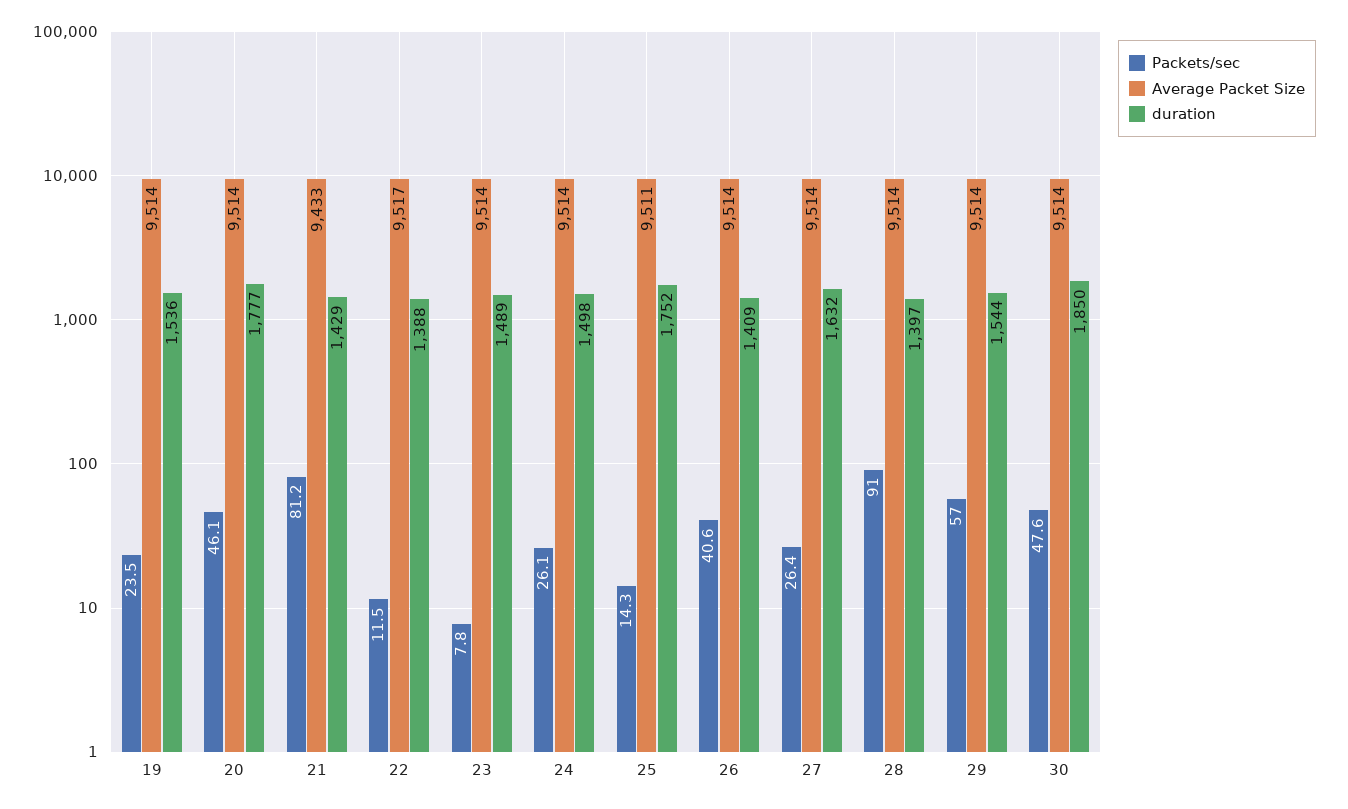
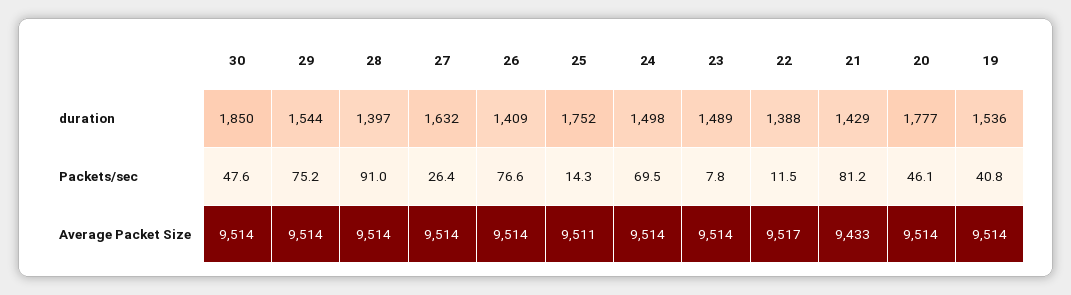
  {
    "Packets/sec": {
-     "19": 23.5,
+     "19": 40.8,
      "20": 46.1,
      "21": 81.2,
      "22": 11.5,
      "23": 7.8,
-     "24": 26.1,
+     "24": 69.5,
      "25": 14.3,
-     "26": 40.6,
+     "26": 76.6,
      "27": 26.4,
      "28": 91,
-     "29": 57,
+     "29": 75.2,
      "30": 47.6
    },
    "Average Packet Size": {
      "19": 9514,
      "20": 9514,
      "21": 9433,
      "22": 9517,
      "23": 9514,
      "24": 9514,
      "25": 9511,
      "26": 9514,
      "27": 9514,
      "28": 9514,
      "29": 9514,
      "30": 9514
    },
    "duration": {
      "19": 1536,
      "20": 1777,
      "21": 1429,
      "22": 1388,
      "23": 1489,
      "24": 1498,
      "25": 1752,
      "26": 1409,
      "27": 1632,
      "28": 1397,
      "29": 1544,
      "30": 1850
    }
  }

